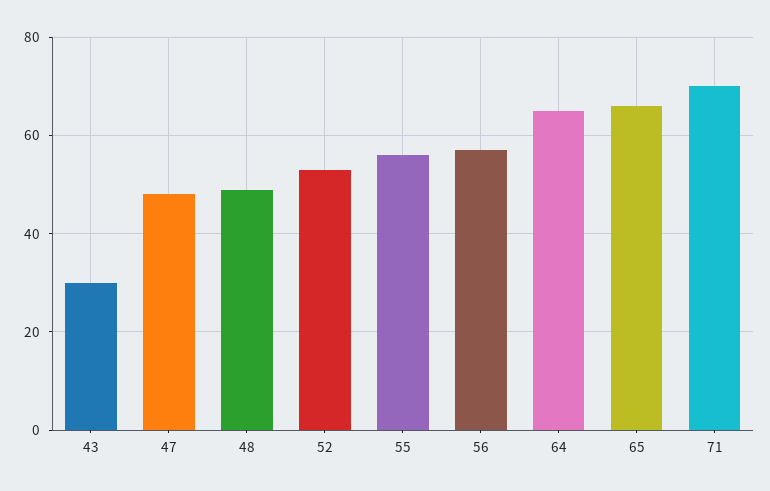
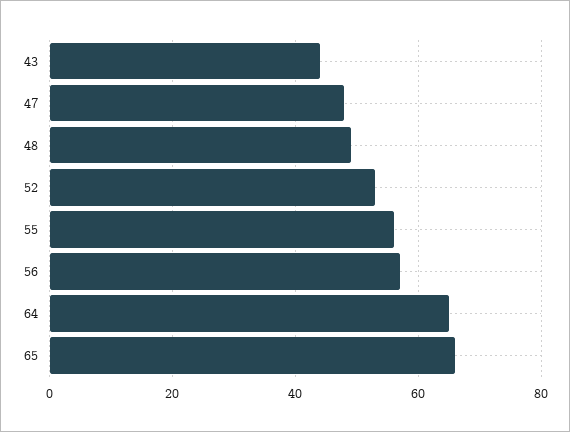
  {
-   "43": 30,
+   "43": 45,
    "47": 50,
    "48": 50,
    "52": 55,
    "55": 55,
    "56": 55,
    "64": 65,
-   "65": 65,
+   "65": 65
-   "71": 70
  }

